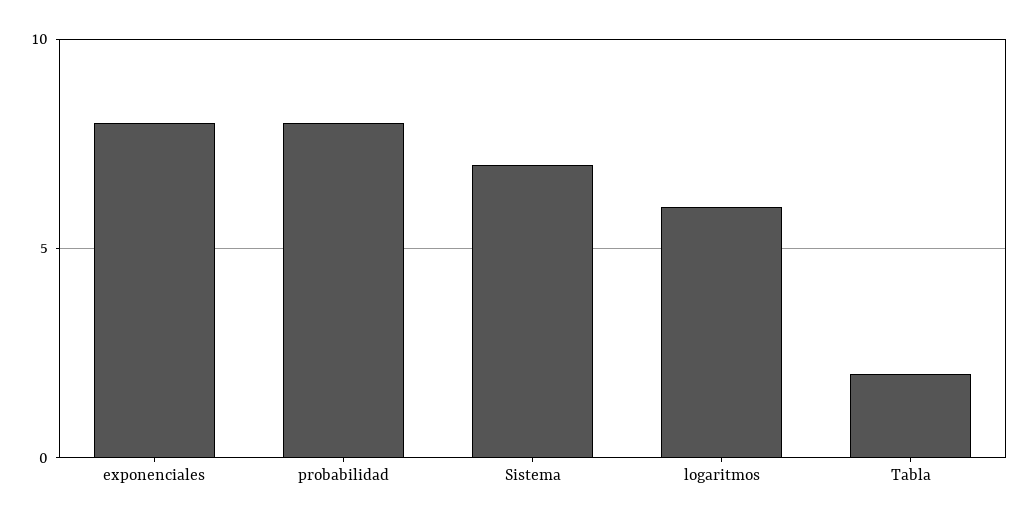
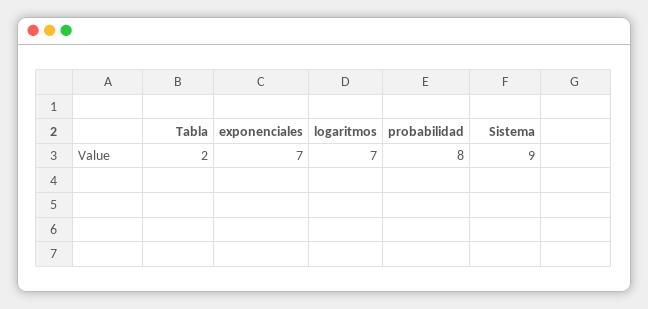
  {
-   "exponenciales": 8,
+   "exponenciales": 7,
    "probabilidad": 8,
-   "Sistema": 7,
+   "Sistema": 9,
-   "logaritmos": 6,
+   "logaritmos": 7,
    "Tabla": 2
  }

